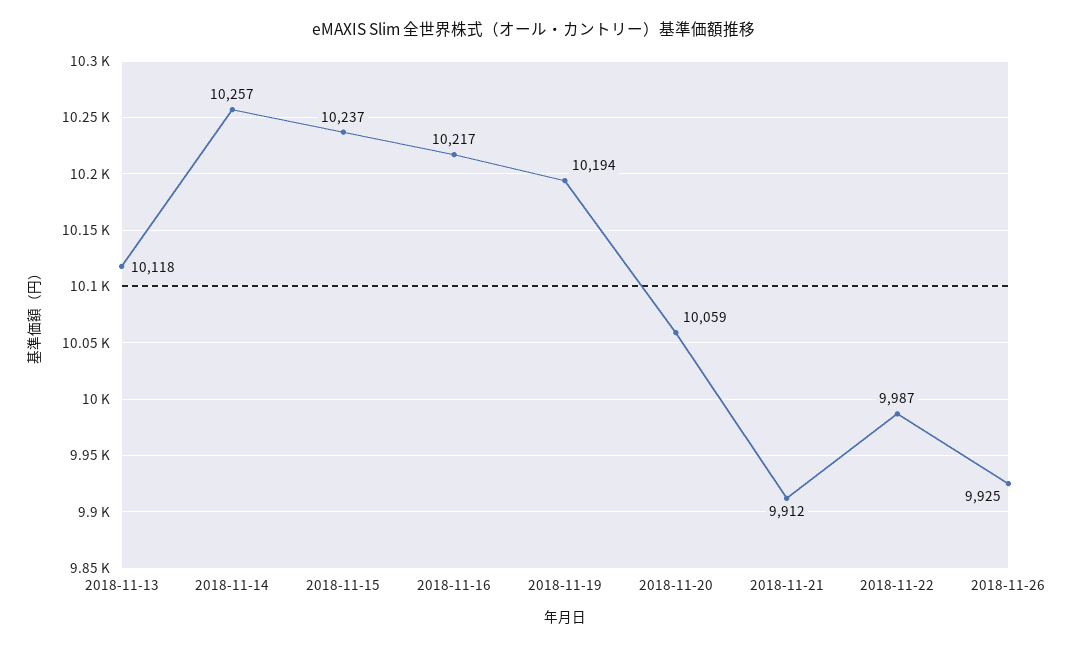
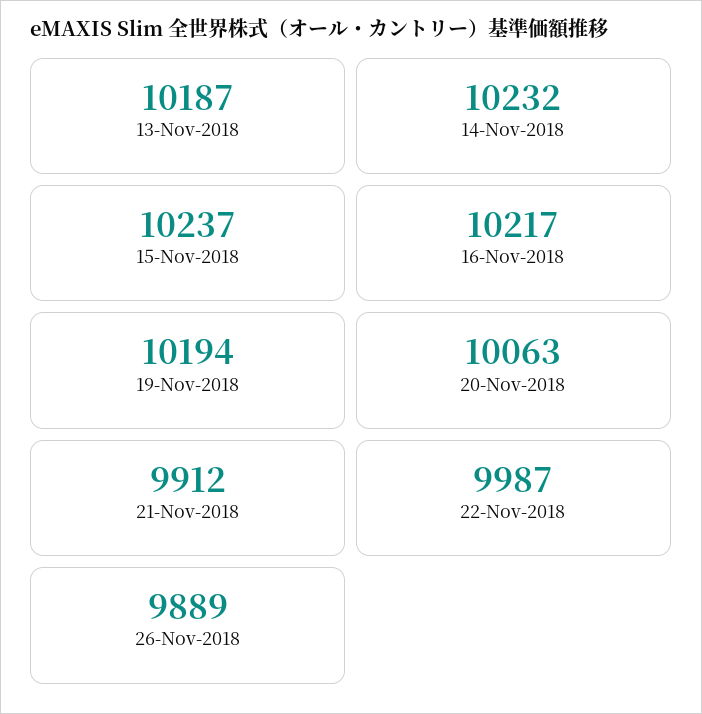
  {
-   "2018-11-13": 10118,
+   "2018-11-13": 10187,
-   "2018-11-14": 10257,
+   "2018-11-14": 10232,
    "2018-11-15": 10237,
    "2018-11-16": 10217,
    "2018-11-19": 10194,
-   "2018-11-20": 10059,
+   "2018-11-20": 10063,
    "2018-11-21": 9912,
    "2018-11-22": 9987,
-   "2018-11-26": 9925
+   "2018-11-26": 9889
  }

